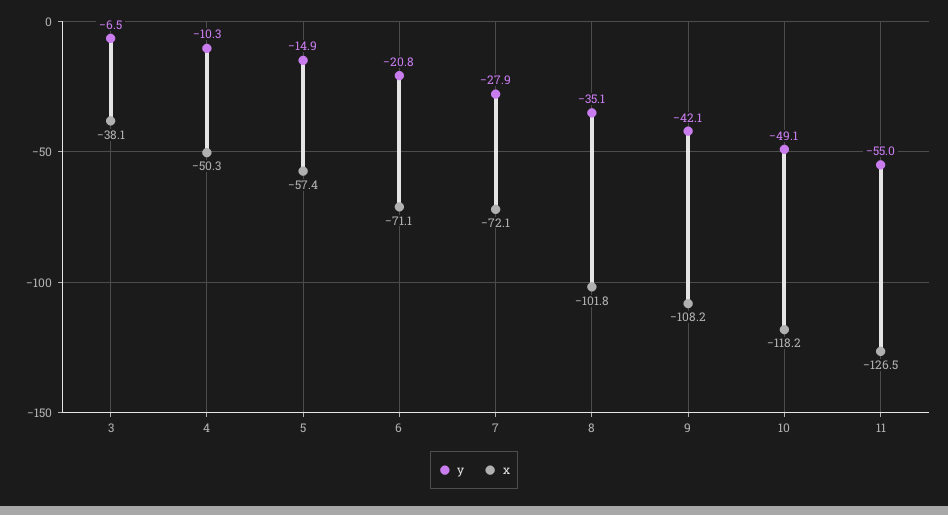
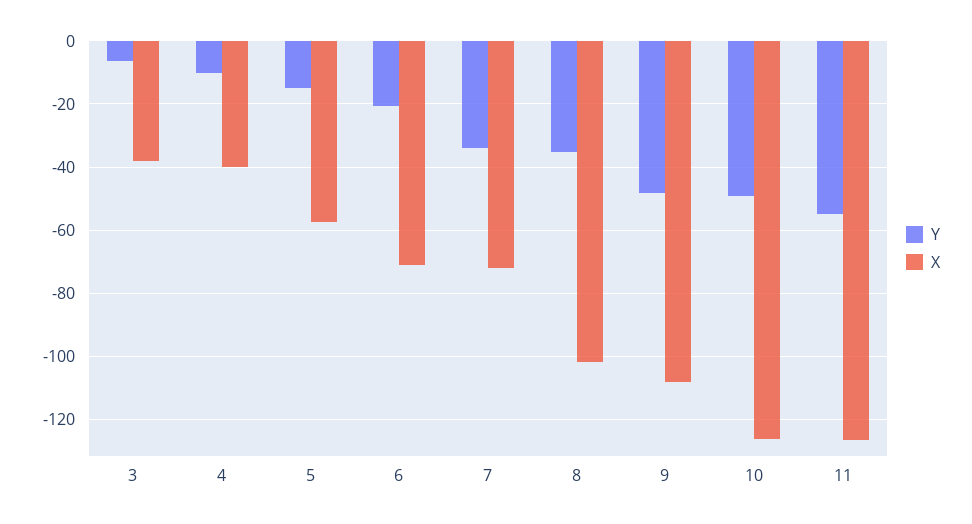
  {
    "y": {
      "3": -6.5,
      "4": -10.3,
      "5": -14.9,
      "6": -20.8,
-     "7": -27.9,
+     "7": -34,
      "8": -35.1,
-     "9": -42.1,
+     "9": -48,
      "10": -49.1,
      "11": -55
    },
    "x": {
      "3": -38.1,
-     "4": -50.3,
+     "4": -40,
      "5": -57.4,
      "6": -71.1,
      "7": -72.1,
      "8": -101.8,
      "9": -108.2,
-     "10": -118.2,
+     "10": -126,
      "11": -126.5
    }
  }

